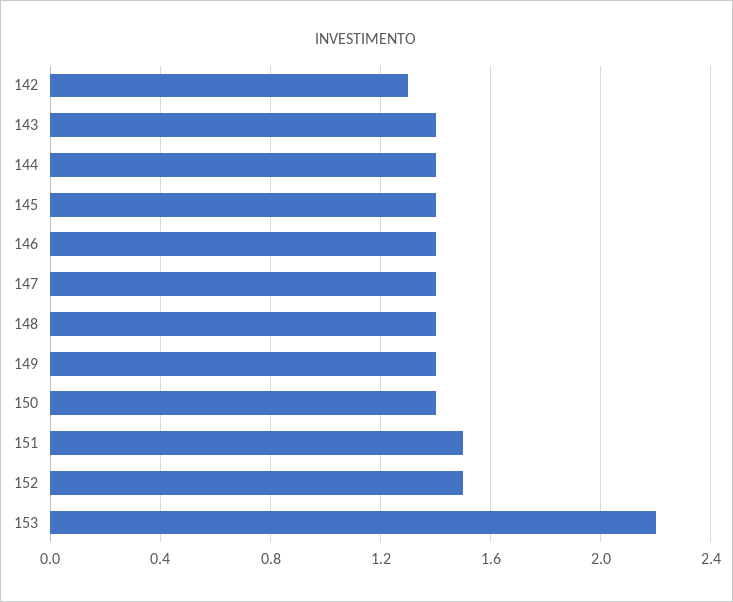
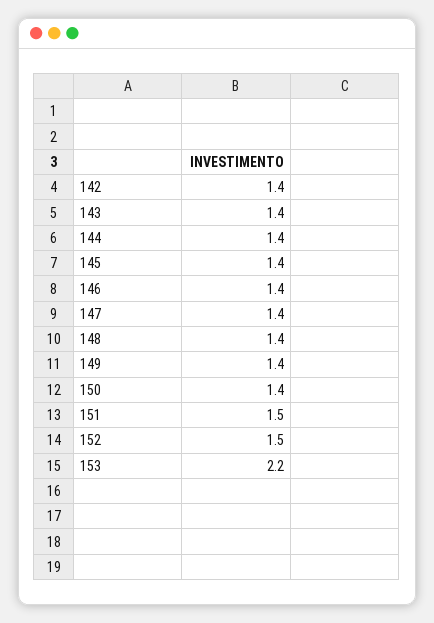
  {
-   "142": 1.3,
+   "142": 1.4,
    "143": 1.4,
    "144": 1.4,
    "145": 1.4,
    "146": 1.4,
    "147": 1.4,
    "148": 1.4,
    "149": 1.4,
    "150": 1.4,
    "151": 1.5,
    "152": 1.5,
    "153": 2.2
  }

